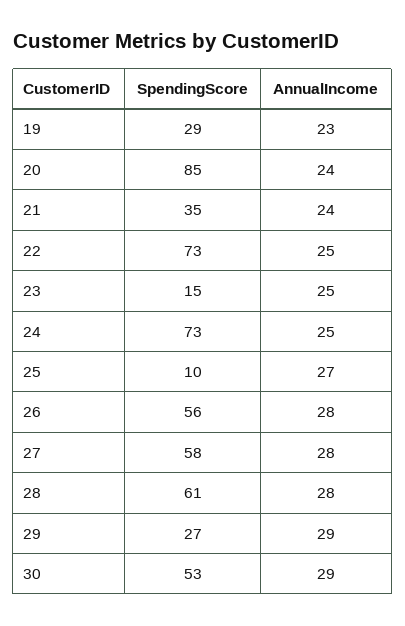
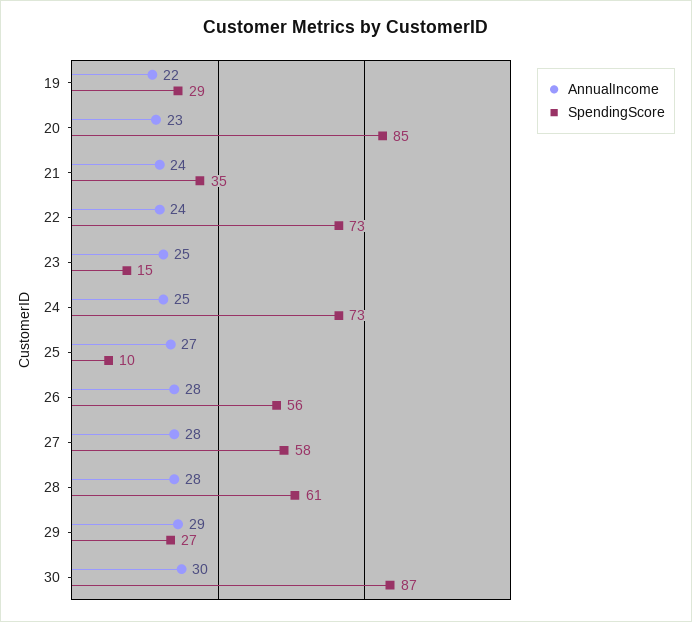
  {
    "SpendingScore": {
      "19": 29,
      "20": 85,
      "21": 35,
      "22": 73,
      "23": 15,
      "24": 73,
      "25": 10,
      "26": 56,
      "27": 58,
      "28": 61,
      "29": 27,
-     "30": 53
+     "30": 87
    },
    "AnnualIncome": {
-     "19": 23,
+     "19": 22,
-     "20": 24,
+     "20": 23,
      "21": 24,
-     "22": 25,
+     "22": 24,
      "23": 25,
      "24": 25,
      "25": 27,
      "26": 28,
      "27": 28,
      "28": 28,
      "29": 29,
-     "30": 29
+     "30": 30
    }
  }

